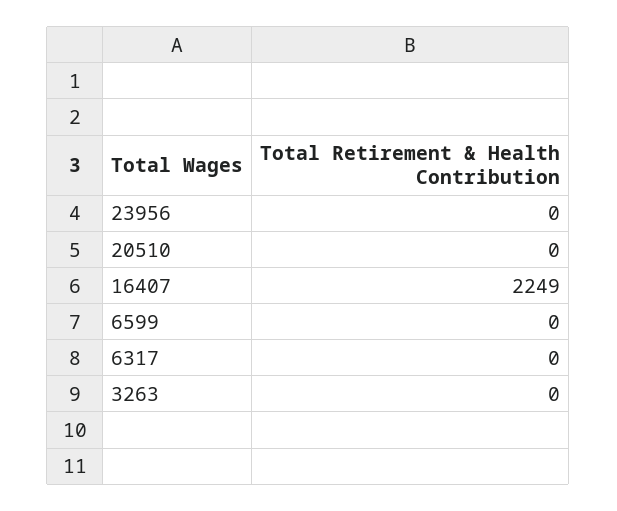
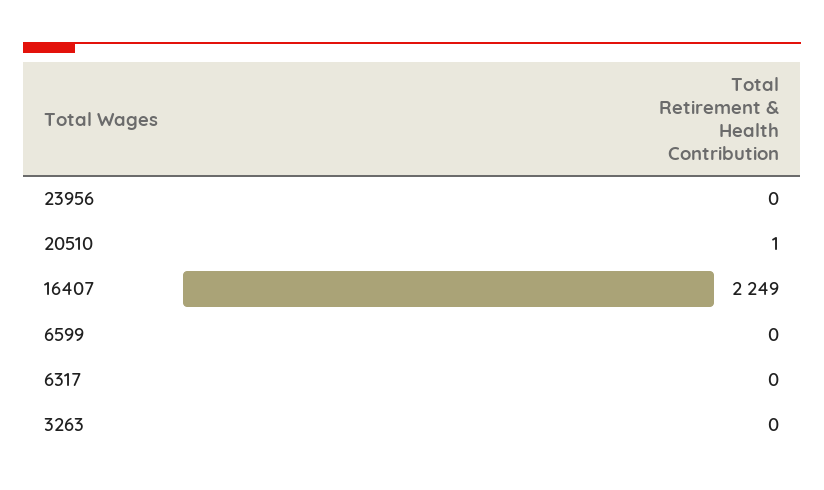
  {
    "23956": 0,
-   "20510": 0,
+   "20510": 1,
    "16407": 2249,
    "6599": 0,
    "6317": 0,
    "3263": 0
  }

